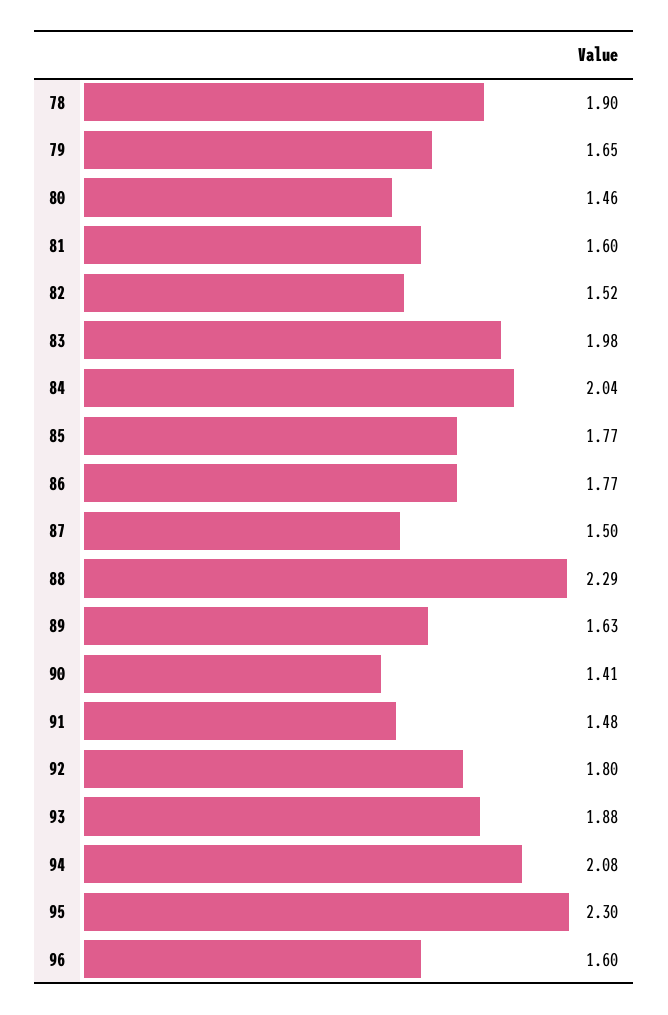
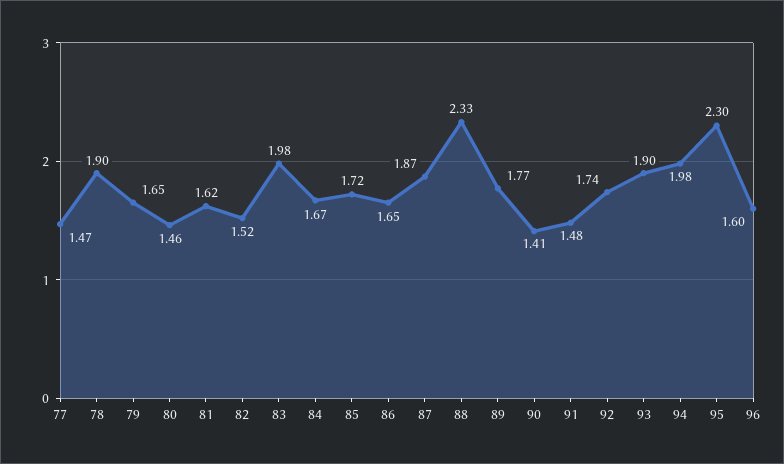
  {
    "78": 1.9,
    "79": 1.65,
    "80": 1.46,
-   "81": 1.6,
+   "81": 1.62,
    "82": 1.52,
    "83": 1.98,
-   "84": 2.04,
+   "84": 1.67,
-   "85": 1.77,
+   "85": 1.72,
-   "86": 1.77,
+   "86": 1.65,
-   "87": 1.5,
+   "87": 1.87,
-   "88": 2.29,
+   "88": 2.33,
-   "89": 1.63,
+   "89": 1.77,
    "90": 1.41,
    "91": 1.48,
-   "92": 1.8,
+   "92": 1.74,
-   "93": 1.88,
+   "93": 1.9,
-   "94": 2.08,
+   "94": 1.98,
    "95": 2.3,
-   "96": 1.6
+   "96": 1.6,
+   "77": 1.47
  }

